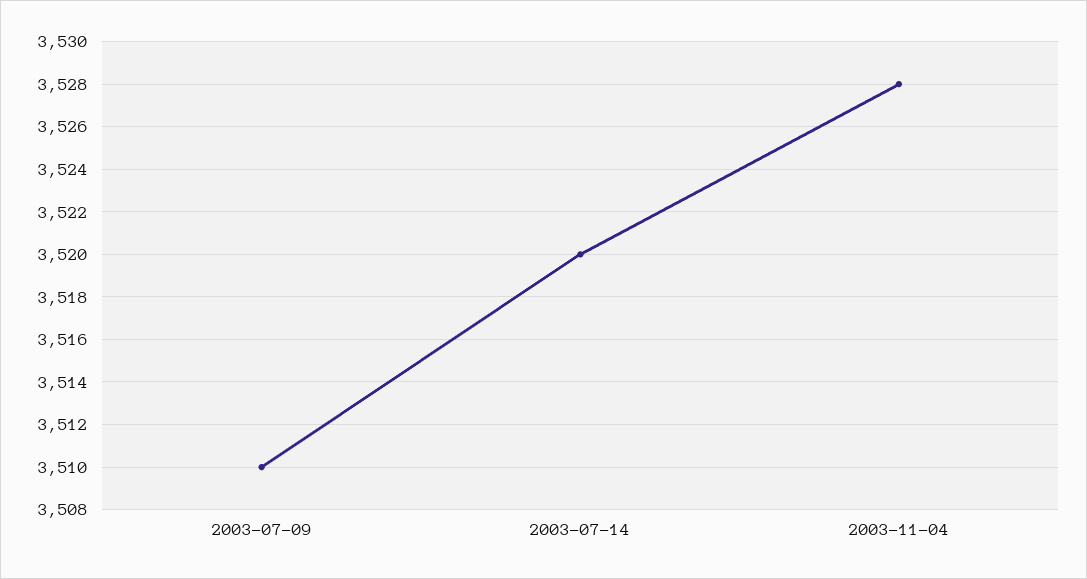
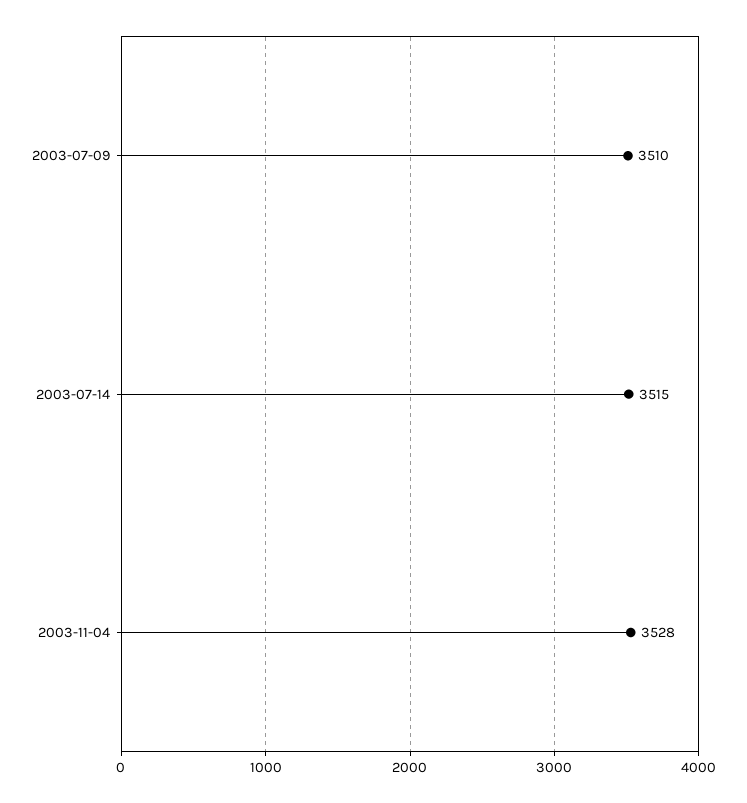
  {
    "2003-07-09": 3510,
-   "2003-07-14": 3520,
+   "2003-07-14": 3515,
    "2003-11-04": 3528
  }

